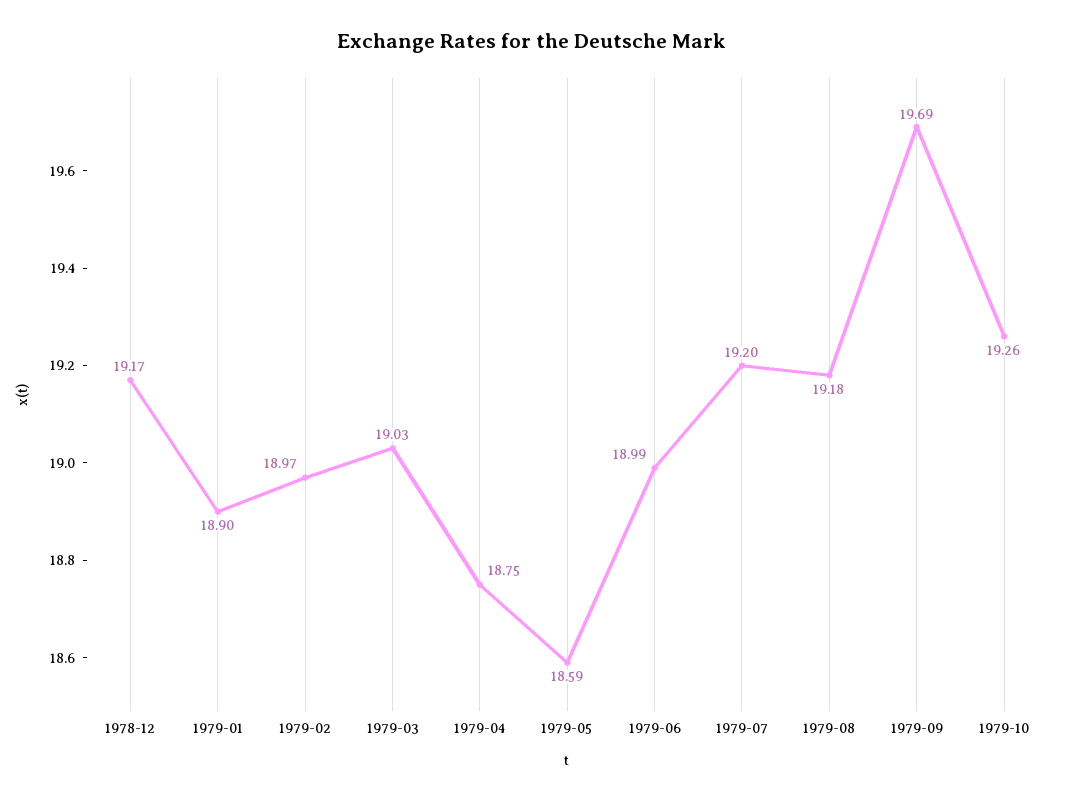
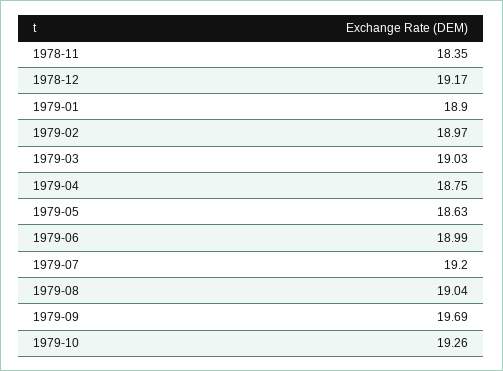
  {
    "1978-12": 19.17,
    "1979-01": 18.9,
    "1979-02": 18.97,
    "1979-03": 19.03,
    "1979-04": 18.75,
-   "1979-05": 18.59,
+   "1979-05": 18.63,
    "1979-06": 18.99,
    "1979-07": 19.2,
-   "1979-08": 19.18,
+   "1979-08": 19.04,
    "1979-09": 19.69,
-   "1979-10": 19.26
+   "1979-10": 19.26,
+   "1978-11": 18.35
  }

